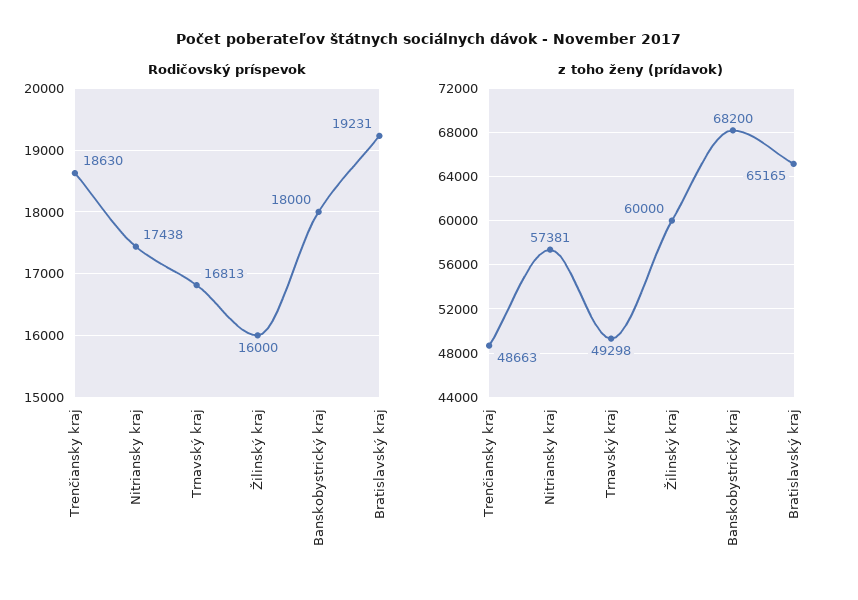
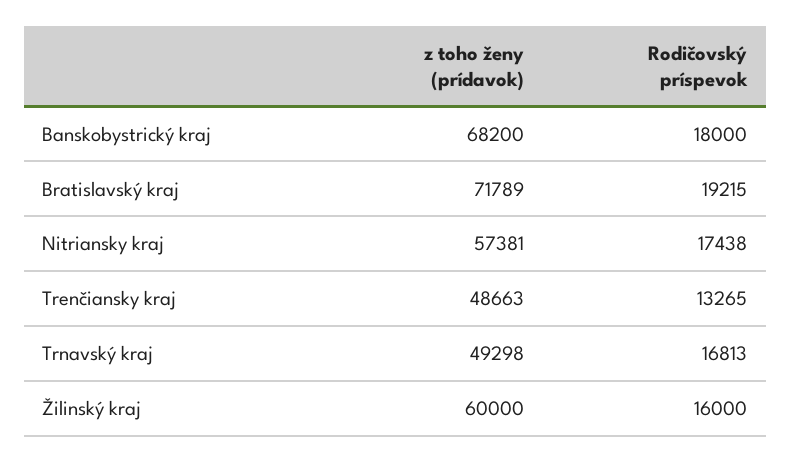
  {
    "Rodičovský príspevok": {
-     "Trenčiansky kraj": 18630,
+     "Trenčiansky kraj": 13265,
      "Nitriansky kraj": 17438,
      "Trnavský kraj": 16813,
      "Žilinský kraj": 16000,
      "Banskobystrický kraj": 18000,
-     "Bratislavský kraj": 19231
+     "Bratislavský kraj": 19215
    },
    "z toho ženy (prídavok)": {
      "Trenčiansky kraj": 48663,
      "Nitriansky kraj": 57381,
      "Trnavský kraj": 49298,
      "Žilinský kraj": 60000,
      "Banskobystrický kraj": 68200,
-     "Bratislavský kraj": 65165
+     "Bratislavský kraj": 71789
    }
  }

